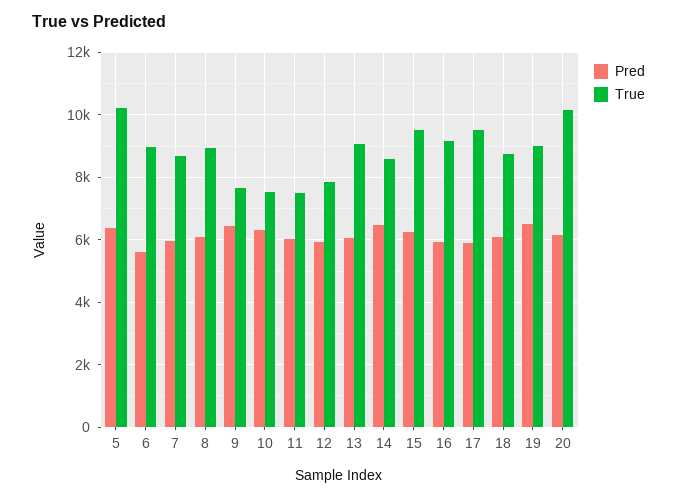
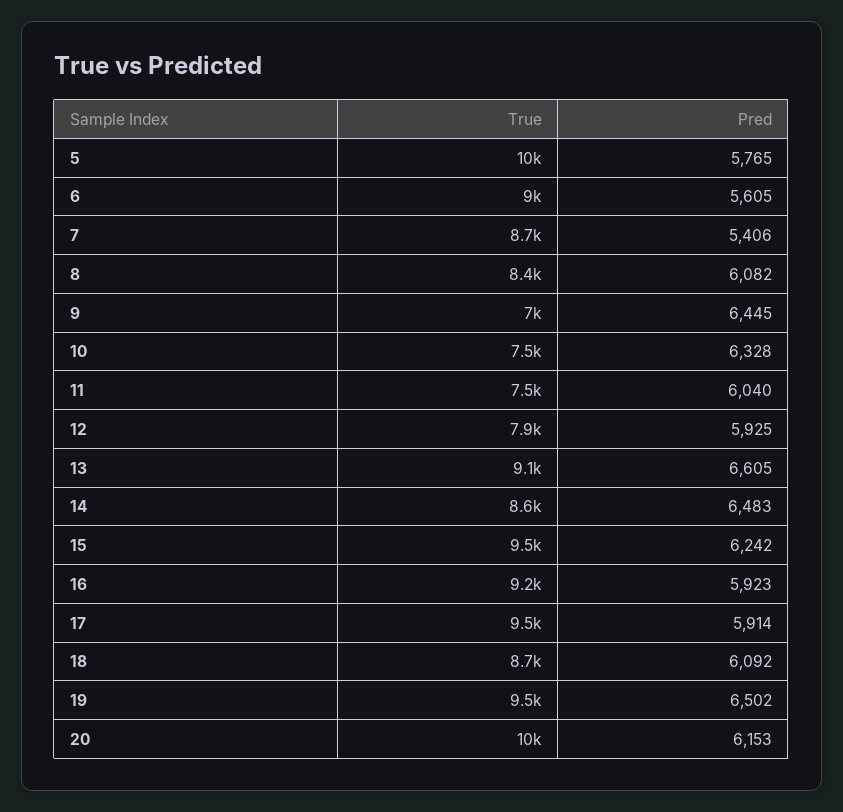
  {
    "Pred": {
-     "5": 6400,
+     "5": 5765,
      "6": 5605,
-     "7": 6000,
+     "7": 5406,
      "8": 6082,
      "9": 6445,
      "10": 6328,
      "11": 6040,
      "12": 5925,
-     "13": 6000,
+     "13": 6605,
      "14": 6483,
      "15": 6242,
      "16": 5923,
      "17": 5914,
      "18": 6092,
      "19": 6502,
      "20": 6153
    },
    "True": {
      "5": 10000,
      "6": 9000,
      "7": 8700,
-     "8": 9000,
+     "8": 8400,
-     "9": 7600,
+     "9": 7000,
      "10": 7500,
      "11": 7500,
      "12": 7900,
      "13": 9100,
      "14": 8600,
      "15": 9500,
      "16": 9200,
      "17": 9500,
      "18": 8700,
-     "19": 9000,
+     "19": 9500,
      "20": 10000
    }
  }

